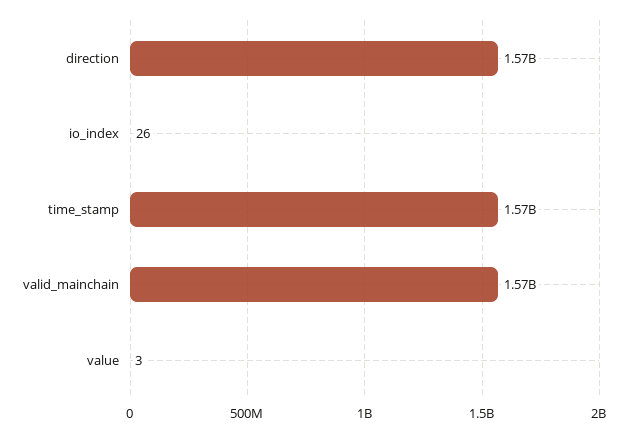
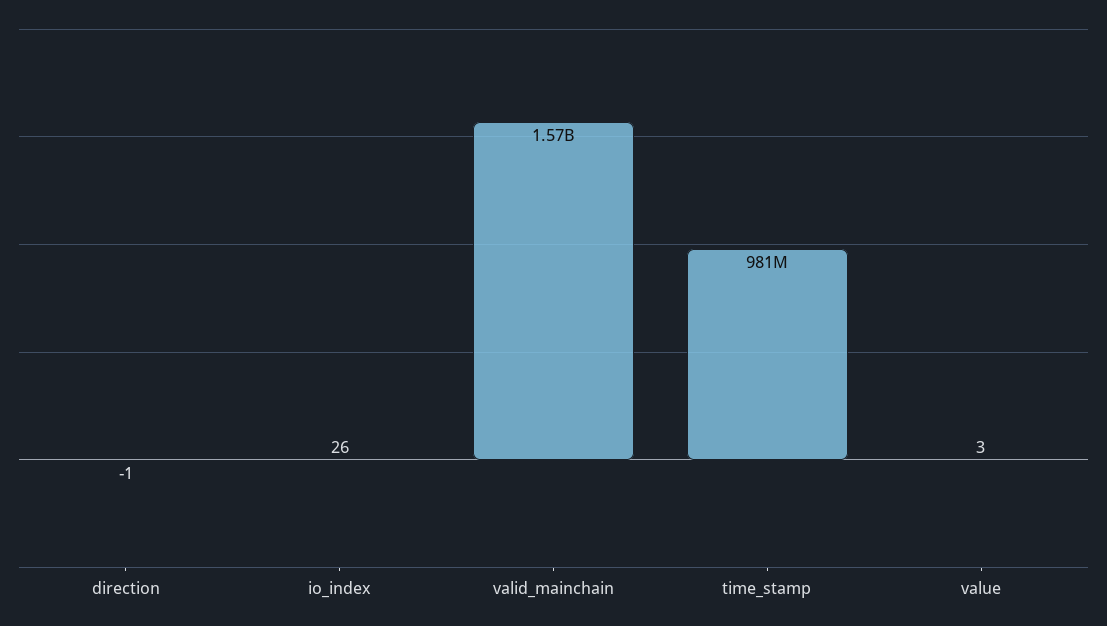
  {
-   "direction": 1570000000,
+   "direction": -1,
    "io_index": 26,
-   "time_stamp": 1570000000,
+   "time_stamp": 981000000,
    "valid_mainchain": 1570000000,
    "value": 3
  }

